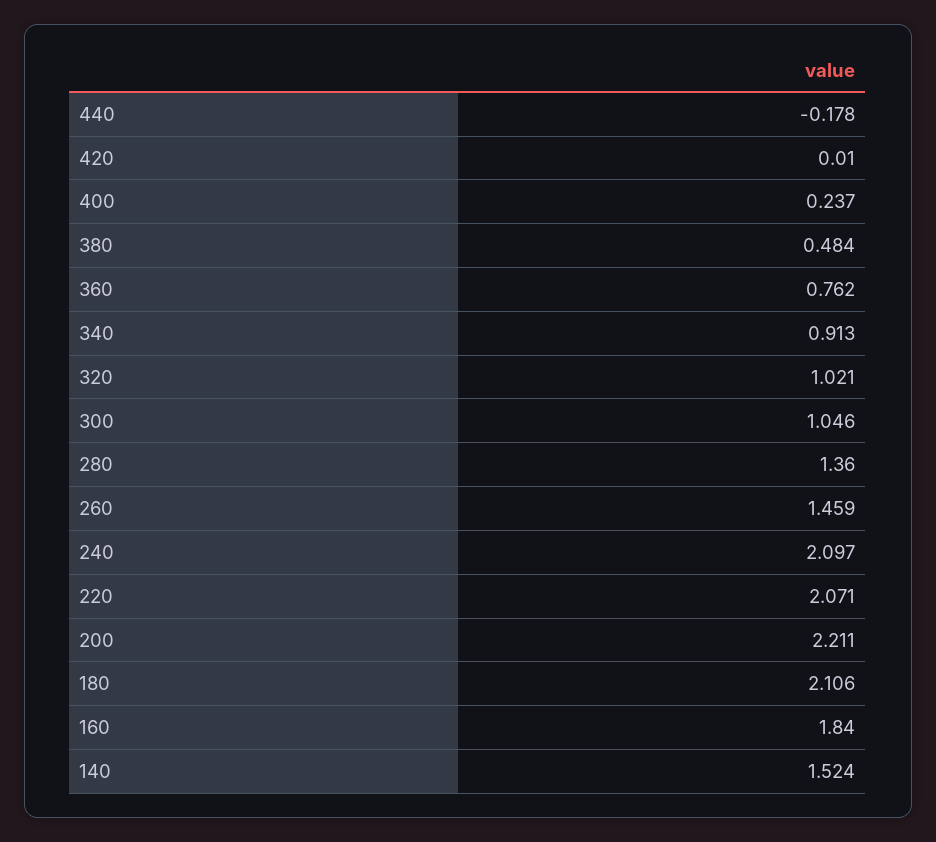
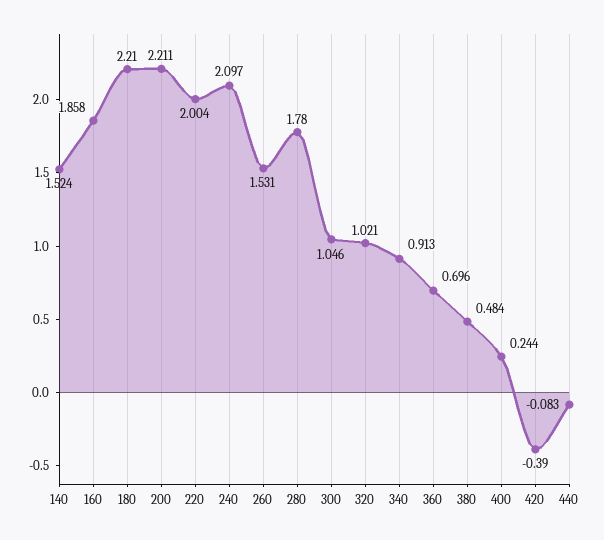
  {
-   "440": -0.178,
+   "440": -0.083,
-   "420": 0.01,
+   "420": -0.39,
-   "400": 0.237,
+   "400": 0.244,
    "380": 0.484,
-   "360": 0.762,
+   "360": 0.696,
    "340": 0.913,
    "320": 1.021,
    "300": 1.046,
-   "280": 1.36,
+   "280": 1.78,
-   "260": 1.459,
+   "260": 1.531,
    "240": 2.097,
-   "220": 2.071,
+   "220": 2.004,
    "200": 2.211,
-   "180": 2.106,
+   "180": 2.21,
-   "160": 1.84,
+   "160": 1.858,
    "140": 1.524
  }

